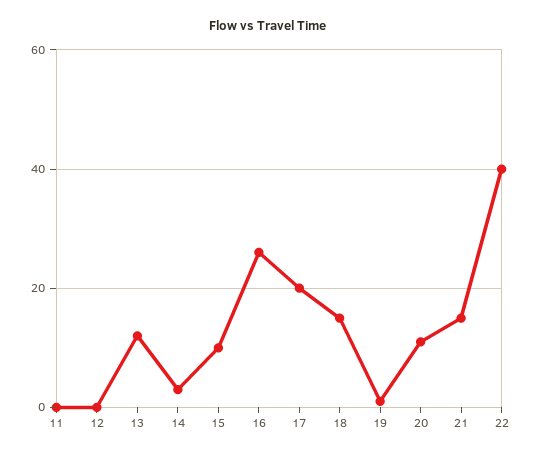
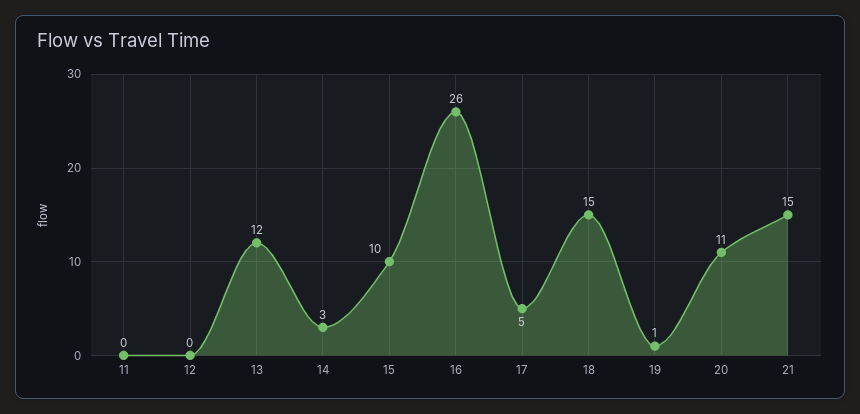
  {
    "11": 0,
    "12": 0,
    "13": 12,
    "14": 3,
    "15": 10,
    "16": 26,
-   "17": 20,
+   "17": 5,
    "18": 15,
    "19": 1,
    "20": 11,
-   "21": 15,
+   "21": 15
-   "22": 40
  }

